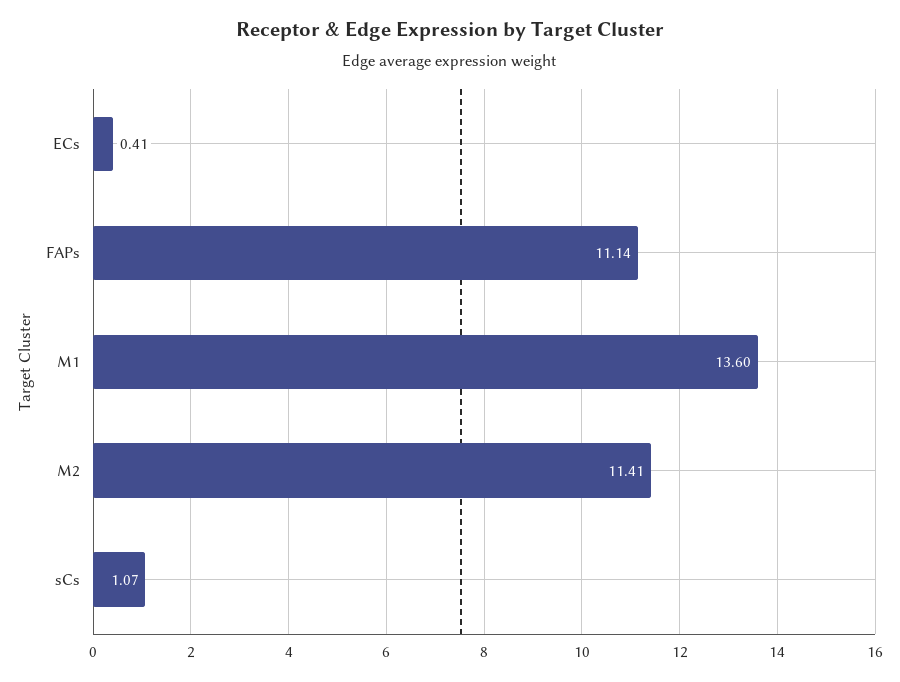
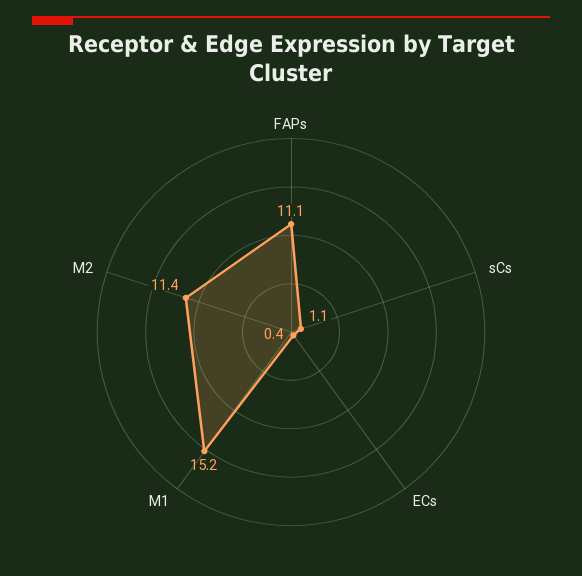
  {
    "ECs": 0.41,
    "FAPs": 11.14,
-   "M1": 13.6,
+   "M1": 15.2,
    "M2": 11.41,
    "sCs": 1.07
  }

